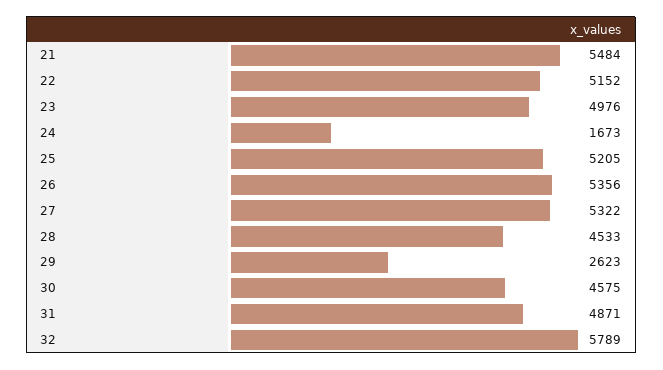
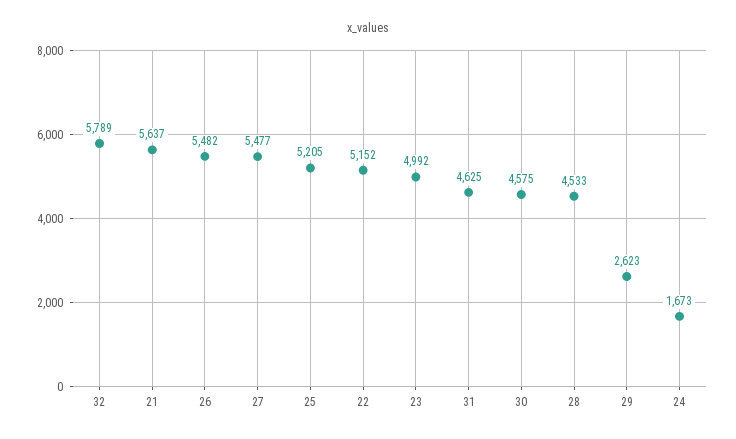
  {
-   "21": 5484,
+   "21": 5637,
    "22": 5152,
-   "23": 4976,
+   "23": 4992,
    "24": 1673,
    "25": 5205,
-   "26": 5356,
+   "26": 5482,
-   "27": 5322,
+   "27": 5477,
    "28": 4533,
    "29": 2623,
    "30": 4575,
-   "31": 4871,
+   "31": 4625,
    "32": 5789
  }

